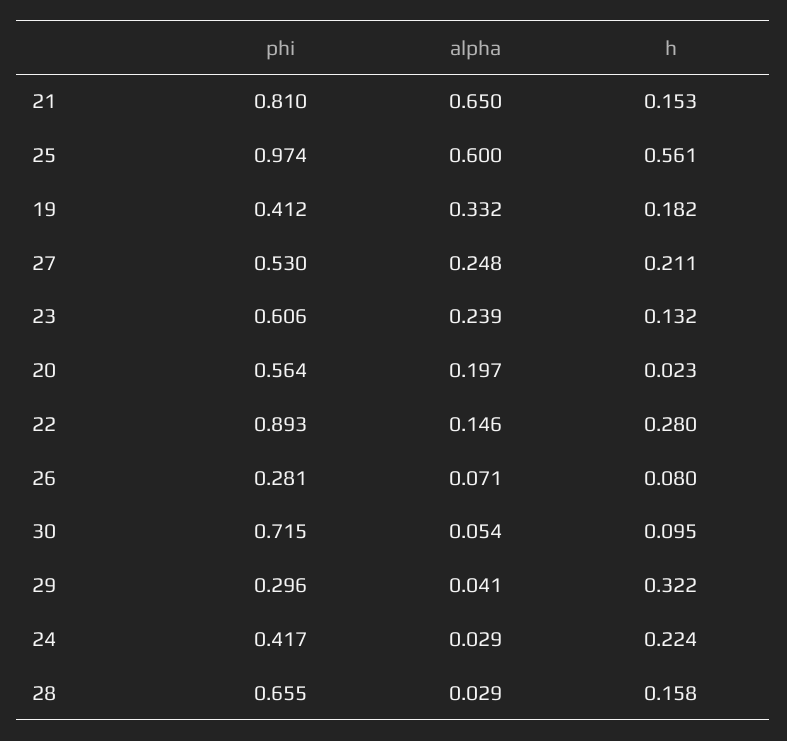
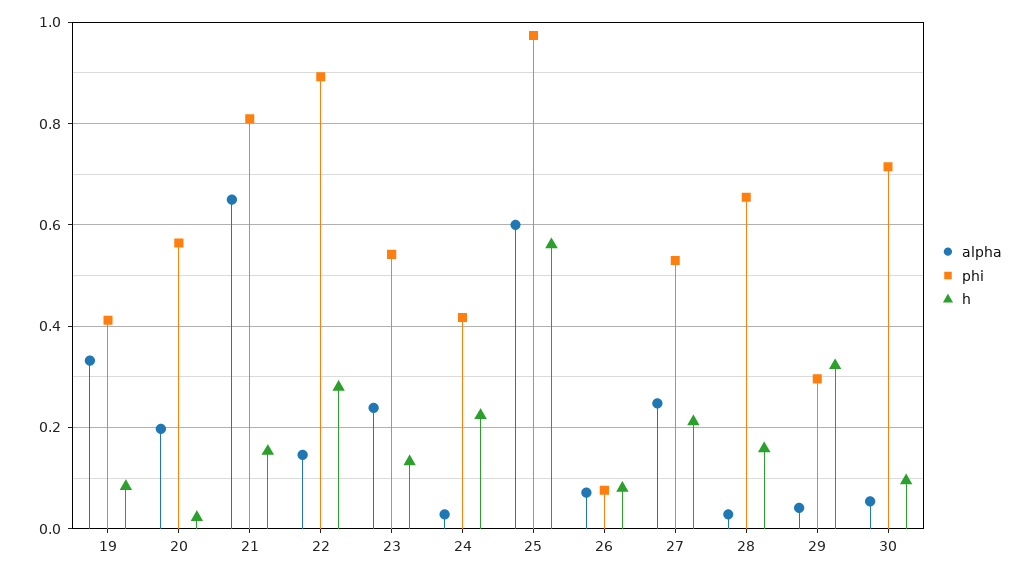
  {
    "phi": {
      "21": 0.81,
      "25": 0.974,
      "19": 0.412,
      "27": 0.53,
-     "23": 0.606,
+     "23": 0.54,
      "20": 0.564,
      "22": 0.893,
-     "26": 0.281,
+     "26": 0.08,
      "30": 0.715,
      "29": 0.296,
      "24": 0.417,
      "28": 0.655
    },
    "alpha": {
      "21": 0.65,
      "25": 0.6,
      "19": 0.332,
      "27": 0.248,
      "23": 0.239,
      "20": 0.197,
      "22": 0.146,
      "26": 0.071,
      "30": 0.054,
      "29": 0.041,
      "24": 0.029,
      "28": 0.029
    },
    "h": {
      "21": 0.153,
      "25": 0.561,
-     "19": 0.182,
+     "19": 0.08,
      "27": 0.211,
      "23": 0.132,
      "20": 0.023,
      "22": 0.28,
      "26": 0.08,
      "30": 0.095,
      "29": 0.322,
      "24": 0.224,
      "28": 0.158
    }
  }

